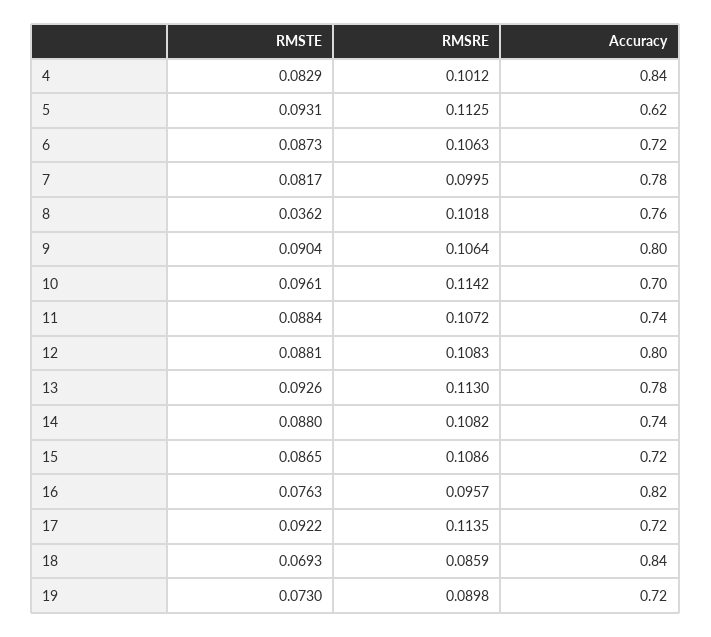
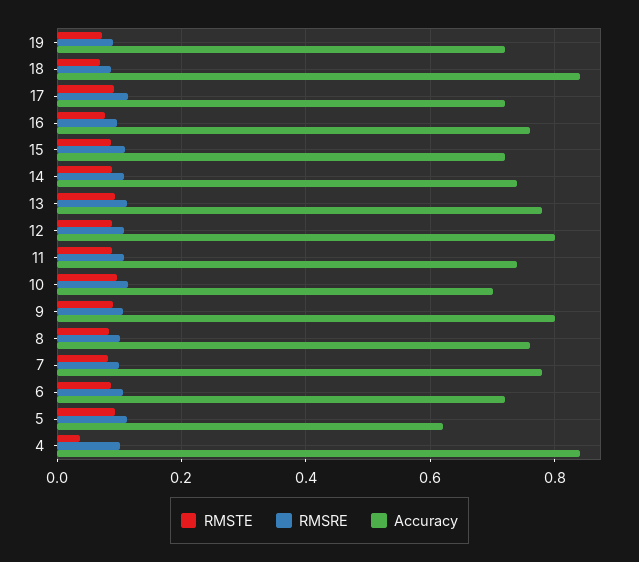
  {
    "RMSTE": {
-     "4": 0.0829,
+     "4": 0.04,
      "5": 0.0931,
      "6": 0.0873,
      "7": 0.0817,
-     "8": 0.0362,
+     "8": 0.08,
      "9": 0.0904,
      "10": 0.0961,
      "11": 0.0884,
      "12": 0.0881,
      "13": 0.0926,
      "14": 0.088,
      "15": 0.0865,
      "16": 0.0763,
      "17": 0.0922,
      "18": 0.0693,
      "19": 0.073
    },
    "RMSRE": {
      "4": 0.1012,
      "5": 0.1125,
      "6": 0.1063,
      "7": 0.0995,
      "8": 0.1018,
      "9": 0.1064,
      "10": 0.1142,
      "11": 0.1072,
      "12": 0.1083,
      "13": 0.113,
      "14": 0.1082,
      "15": 0.1086,
      "16": 0.0957,
      "17": 0.1135,
      "18": 0.0859,
      "19": 0.0898
    },
    "Accuracy": {
      "4": 0.84,
      "5": 0.62,
      "6": 0.72,
      "7": 0.78,
      "8": 0.76,
      "9": 0.8,
      "10": 0.7,
      "11": 0.74,
      "12": 0.8,
      "13": 0.78,
      "14": 0.74,
      "15": 0.72,
-     "16": 0.82,
+     "16": 0.76,
      "17": 0.72,
      "18": 0.84,
      "19": 0.72
    }
  }

